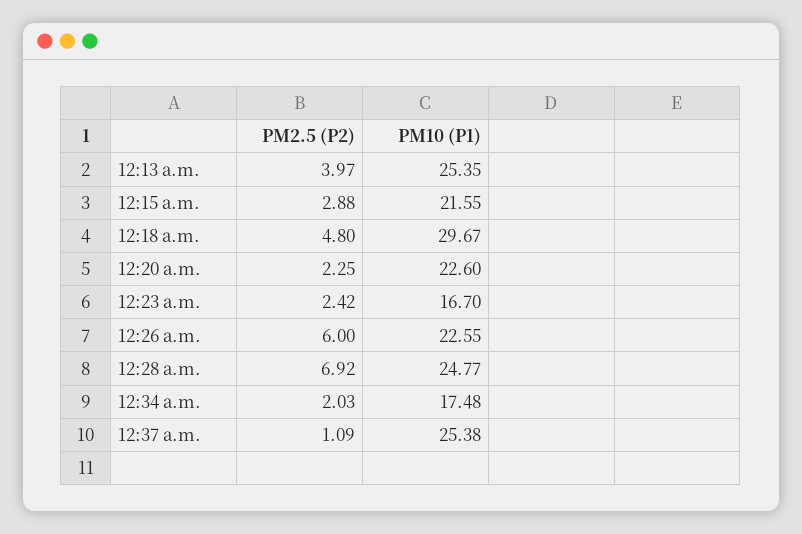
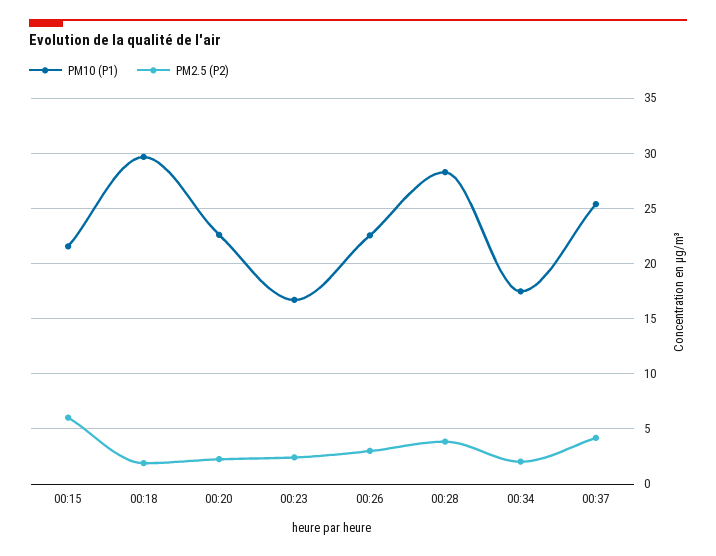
  {
    "PM2.5 (P2)": {
-     "12:13 a.m.": 3.97,
-     "12:15 a.m.": 2.88,
+     "12:15 a.m.": 6,
-     "12:18 a.m.": 4.8,
+     "12:18 a.m.": 2,
      "12:20 a.m.": 2.25,
      "12:23 a.m.": 2.42,
-     "12:26 a.m.": 6,
+     "12:26 a.m.": 3,
-     "12:28 a.m.": 6.92,
+     "12:28 a.m.": 4,
      "12:34 a.m.": 2.03,
-     "12:37 a.m.": 1.09
+     "12:37 a.m.": 4
    },
    "PM10 (P1)": {
-     "12:13 a.m.": 25.35,
      "12:15 a.m.": 21.55,
      "12:18 a.m.": 29.67,
      "12:20 a.m.": 22.6,
      "12:23 a.m.": 16.7,
      "12:26 a.m.": 22.55,
-     "12:28 a.m.": 24.77,
+     "12:28 a.m.": 28,
      "12:34 a.m.": 17.48,
      "12:37 a.m.": 25.38
    }
  }

